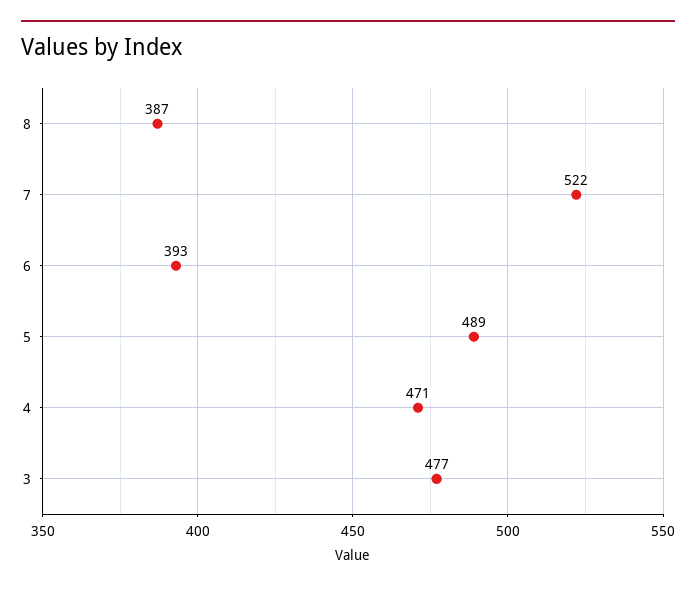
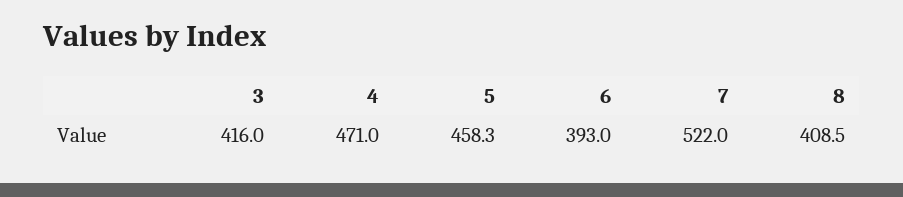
  {
-   "8": 387,
+   "8": 408.5,
    "7": 522,
    "6": 393,
-   "5": 489,
+   "5": 458.3,
    "4": 471,
-   "3": 477
+   "3": 416
  }

